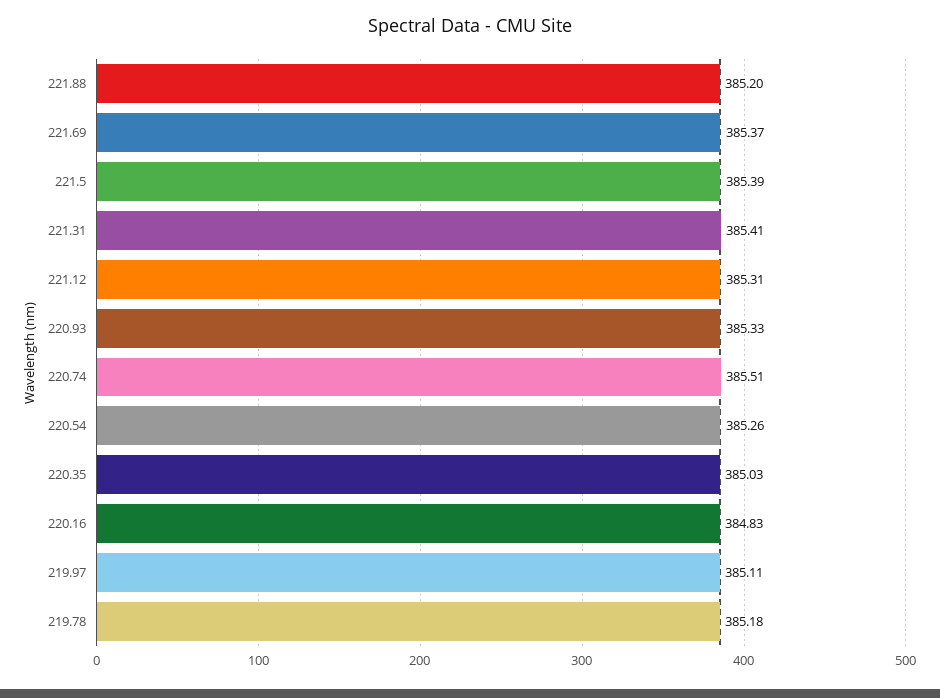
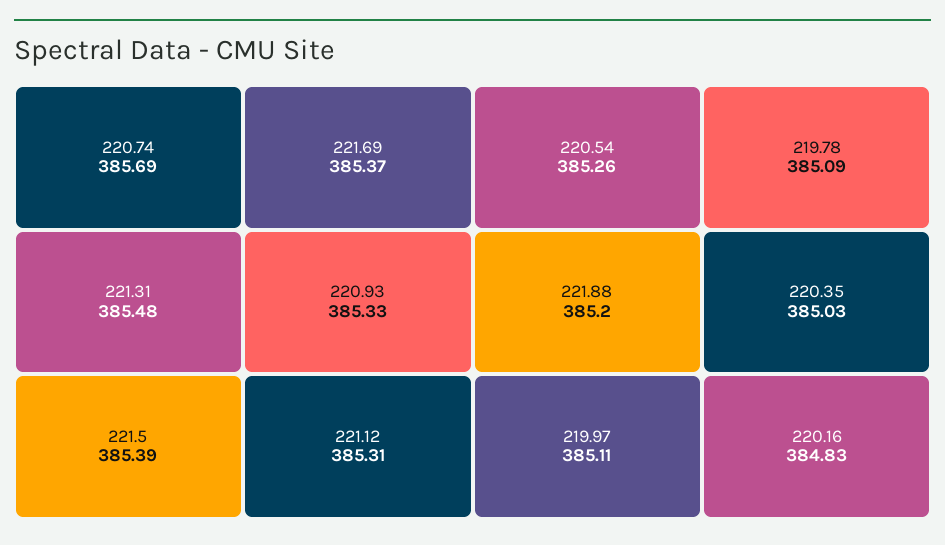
  {
    "221.88": 385.2,
    "221.69": 385.37,
    "221.5": 385.39,
-   "221.31": 385.41,
+   "221.31": 385.48,
    "221.12": 385.31,
    "220.93": 385.33,
-   "220.74": 385.51,
+   "220.74": 385.69,
    "220.54": 385.26,
    "220.35": 385.03,
    "220.16": 384.83,
    "219.97": 385.11,
-   "219.78": 385.18
+   "219.78": 385.09
  }

